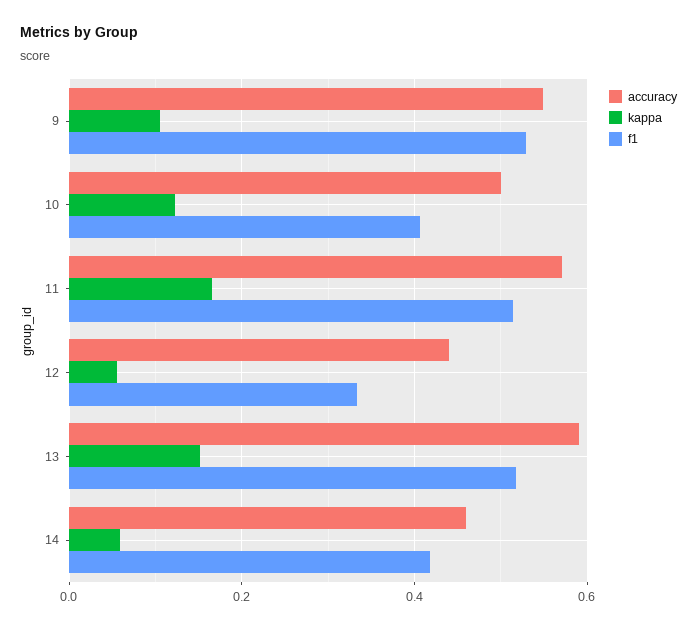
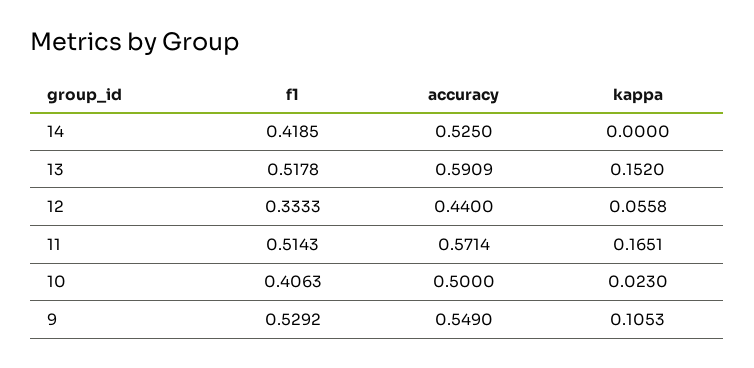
  {
    "accuracy": {
      "9": 0.549,
      "10": 0.5,
      "11": 0.5714,
      "12": 0.44,
      "13": 0.5909,
-     "14": 0.46
+     "14": 0.525
    },
    "kappa": {
      "9": 0.1053,
-     "10": 0.12,
+     "10": 0.023,
      "11": 0.1651,
      "12": 0.0558,
      "13": 0.152,
-     "14": 0.06
+     "14": 0
    },
    "f1": {
      "9": 0.5292,
      "10": 0.4063,
      "11": 0.5143,
      "12": 0.3333,
      "13": 0.5178,
      "14": 0.4185
    }
  }

